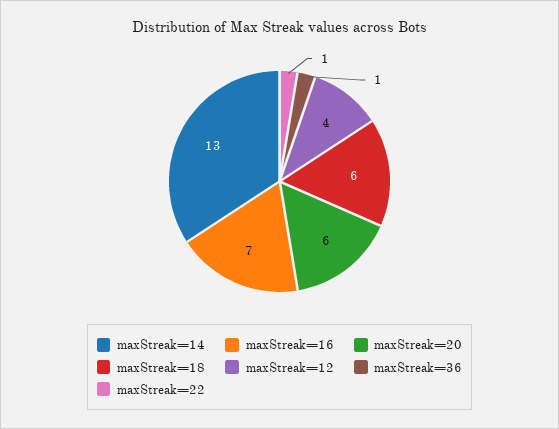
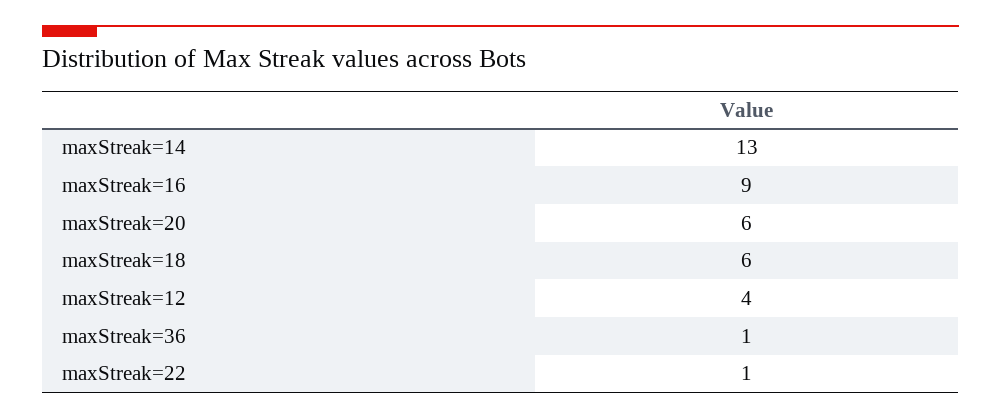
  {
    "maxStreak=14": 13,
-   "maxStreak=16": 7,
+   "maxStreak=16": 9,
    "maxStreak=20": 6,
    "maxStreak=18": 6,
    "maxStreak=12": 4,
    "maxStreak=36": 1,
    "maxStreak=22": 1
  }

